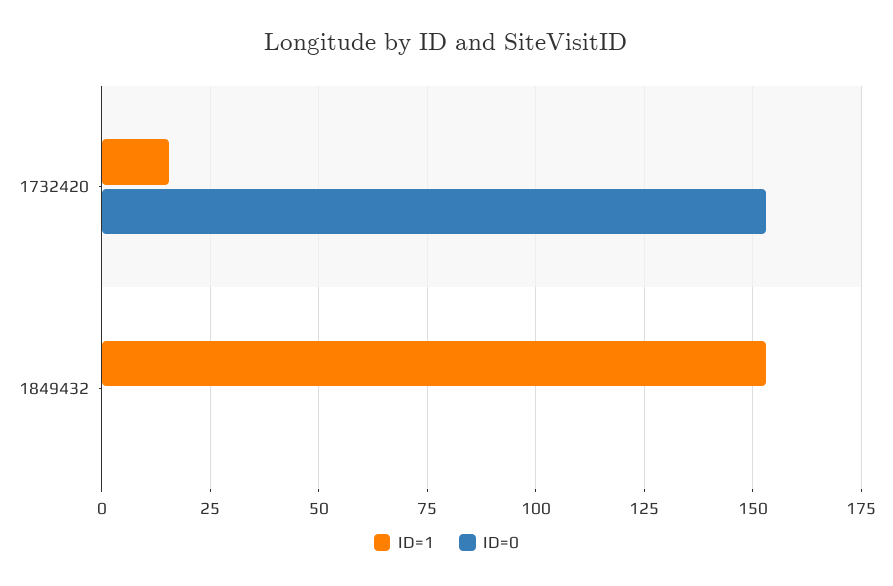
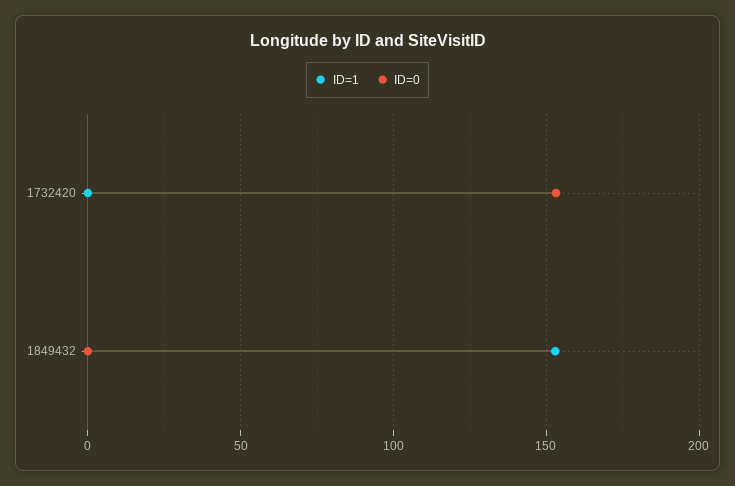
  {
    "ID=1": {
-     "1732420": 15,
+     "1732420": 0,
      "1849432": 152.5
    },
    "ID=0": {
      "1732420": 152.5,
      "1849432": 0
    }
  }

